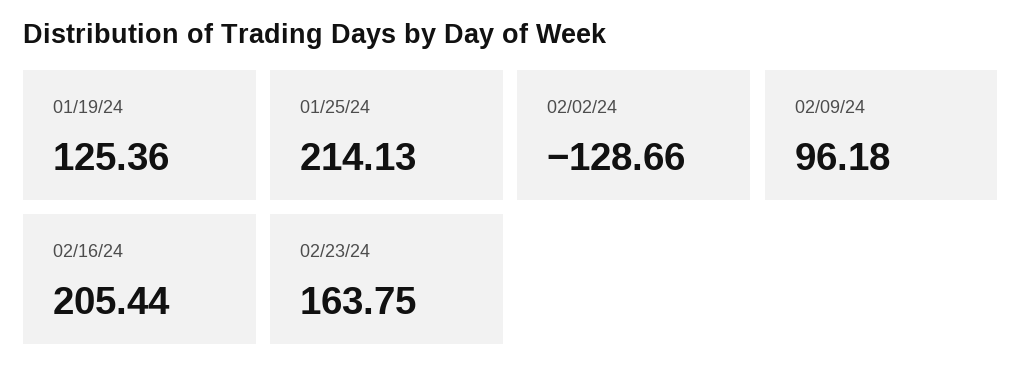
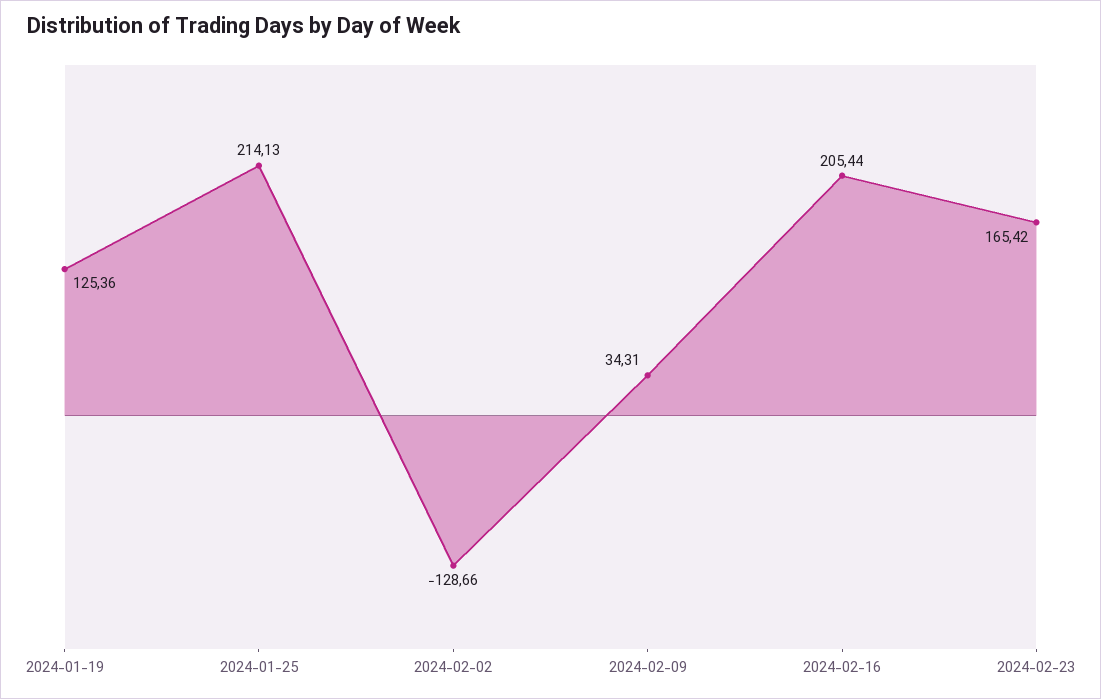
  {
    "01/19/24": 125.36,
    "01/25/24": 214.13,
    "02/02/24": -128.66,
-   "02/09/24": 96.18,
+   "02/09/24": 34.31,
    "02/16/24": 205.44,
-   "02/23/24": 163.75
+   "02/23/24": 165.42
  }

